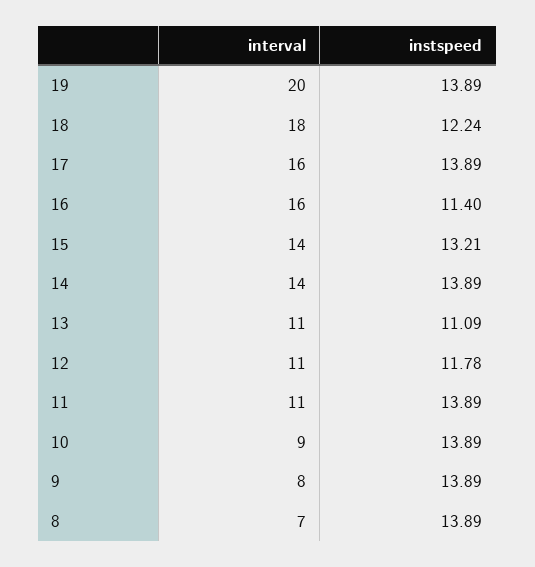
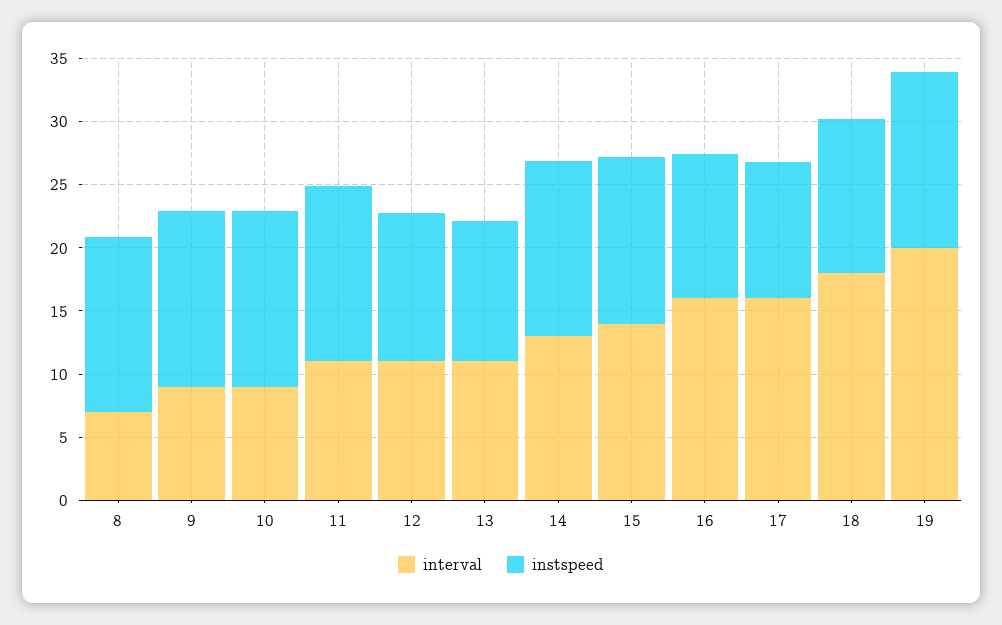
  {
    "interval": {
      "19": 20,
      "18": 18,
      "17": 16,
      "16": 16,
      "15": 14,
-     "14": 14,
+     "14": 13,
      "13": 11,
      "12": 11,
      "11": 11,
      "10": 9,
-     "9": 8,
+     "9": 9,
      "8": 7
    },
    "instspeed": {
      "19": 13.89,
      "18": 12.24,
-     "17": 13.89,
+     "17": 11,
      "16": 11.4,
      "15": 13.21,
      "14": 13.89,
      "13": 11.09,
      "12": 11.78,
      "11": 13.89,
      "10": 13.89,
      "9": 13.89,
      "8": 13.89
    }
  }

